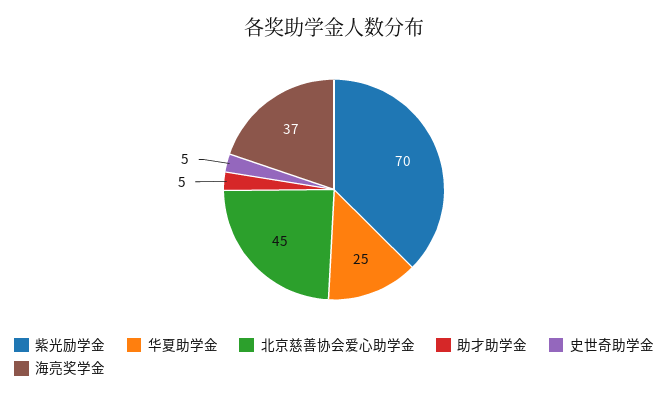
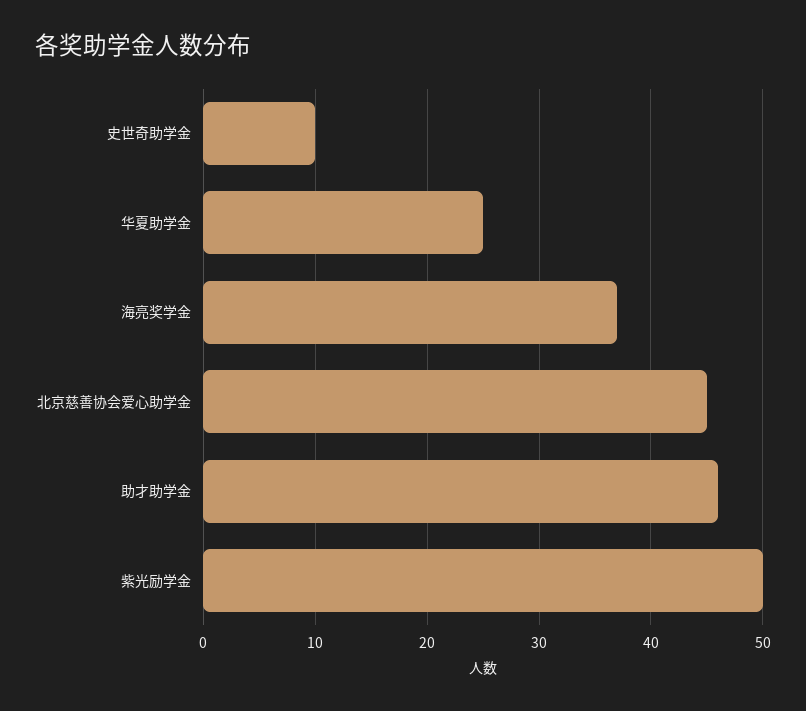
  {
-   "紫光励学金": 70,
+   "紫光励学金": 50,
    "华夏助学金": 25,
    "北京慈善协会爱心助学金": 45,
-   "助才助学金": 5,
+   "助才助学金": 46,
-   "史世奇助学金": 5,
+   "史世奇助学金": 10,
    "海亮奖学金": 37
  }

